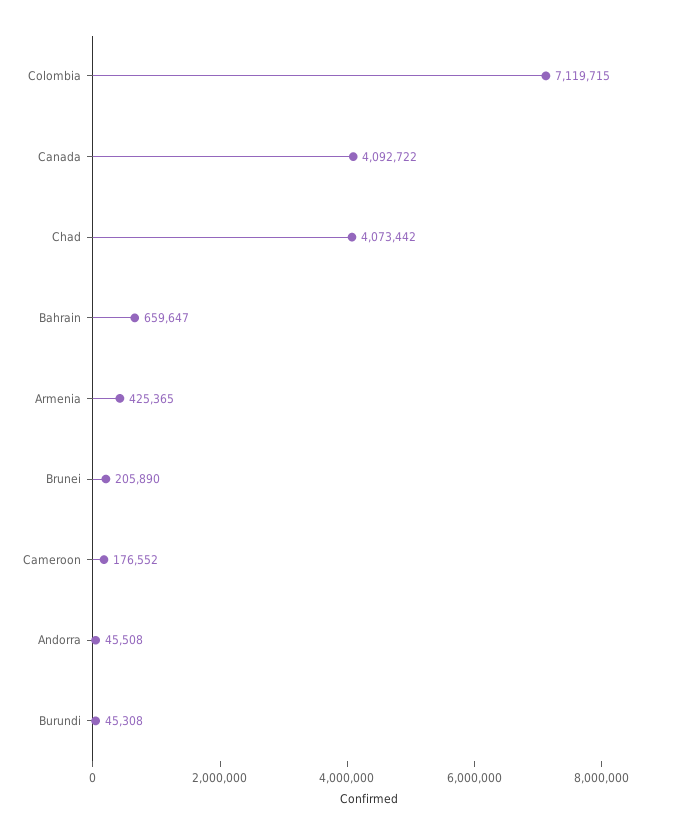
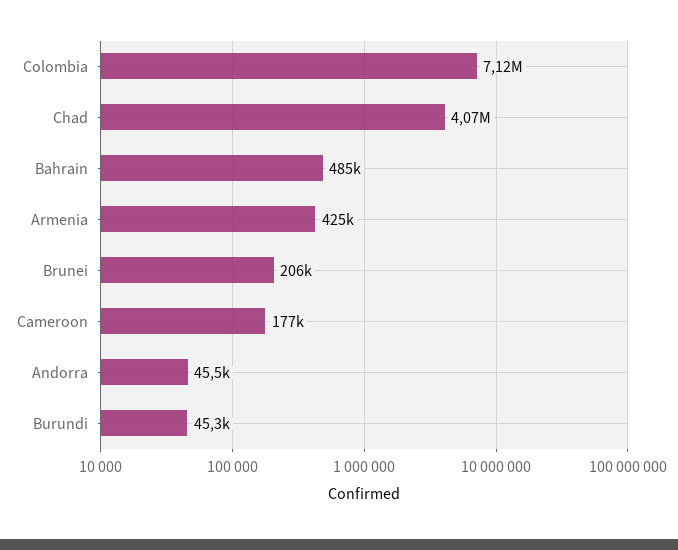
  {
    "Colombia": 7119715,
-   "Canada": 4092722,
    "Chad": 4073442,
-   "Bahrain": 659647,
+   "Bahrain": 485000,
    "Armenia": 425365,
    "Brunei": 205890,
    "Cameroon": 176552,
    "Andorra": 45508,
    "Burundi": 45308
  }

